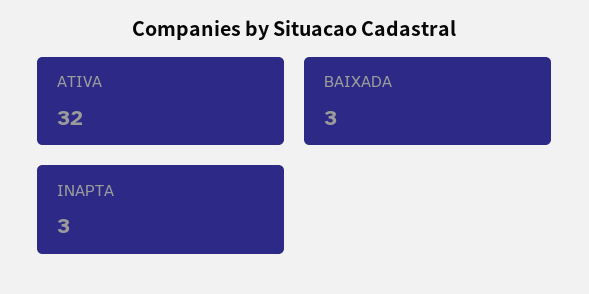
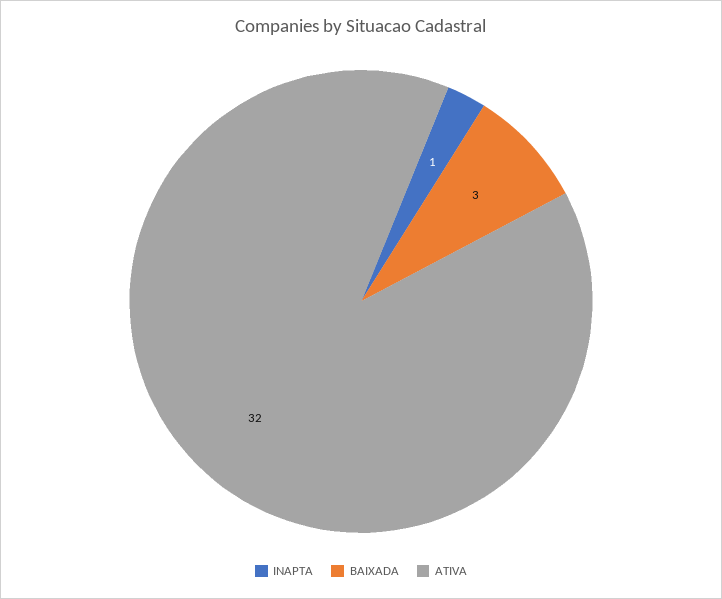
  {
    "ATIVA": 32,
    "BAIXADA": 3,
-   "INAPTA": 3
+   "INAPTA": 1
  }

